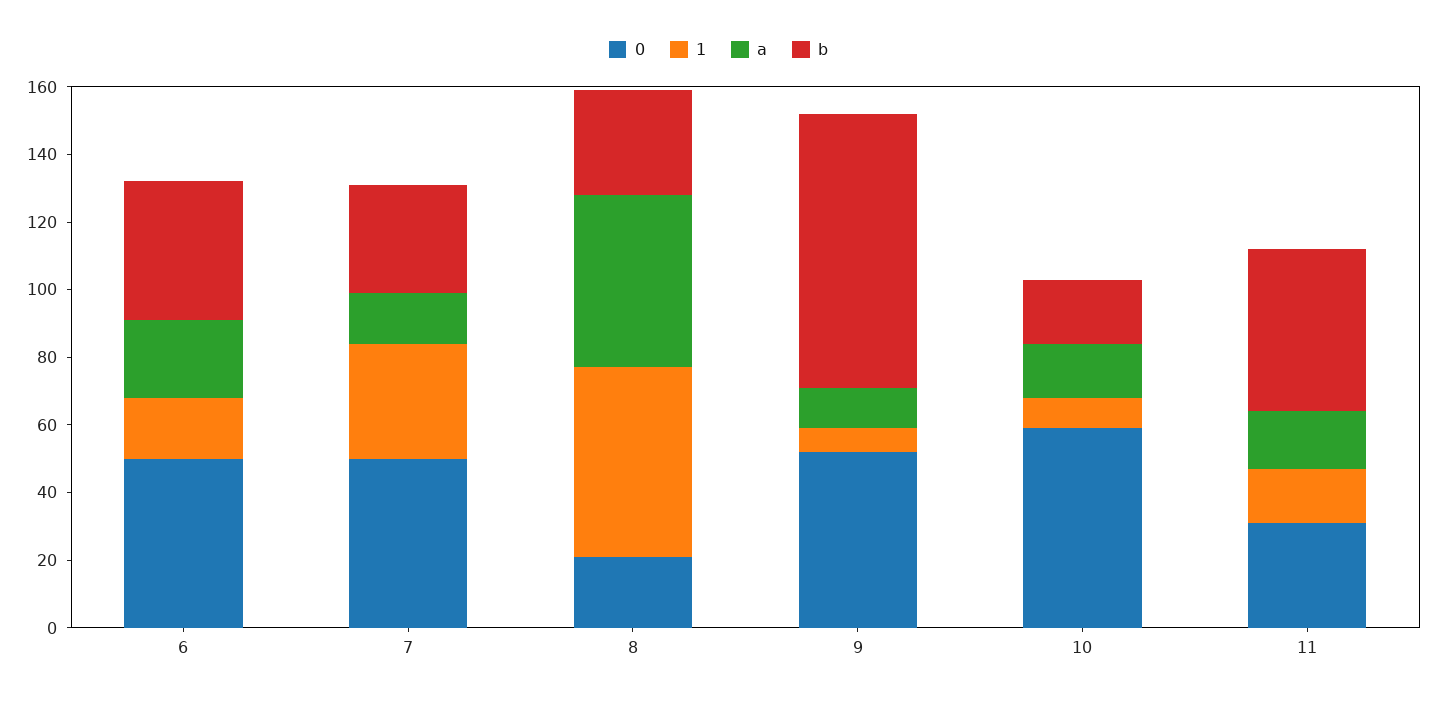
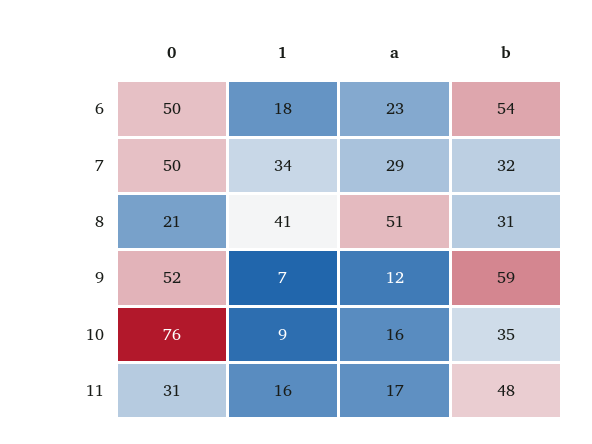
  {
    "0": {
      "6": 50,
      "7": 50,
      "8": 21,
      "9": 52,
-     "10": 60,
+     "10": 76,
      "11": 31
    },
    "1": {
      "6": 18,
      "7": 34,
-     "8": 55,
+     "8": 41,
      "9": 7,
      "10": 9,
      "11": 16
    },
    "a": {
      "6": 23,
-     "7": 15,
+     "7": 29,
      "8": 51,
      "9": 12,
      "10": 16,
      "11": 17
    },
    "b": {
-     "6": 40,
+     "6": 54,
      "7": 32,
      "8": 31,
-     "9": 80,
+     "9": 59,
-     "10": 20,
+     "10": 35,
      "11": 48
    }
  }

